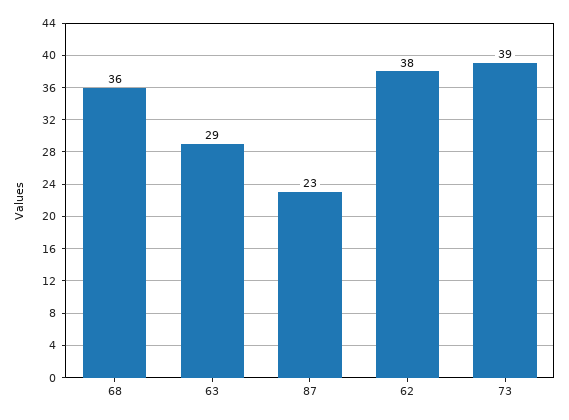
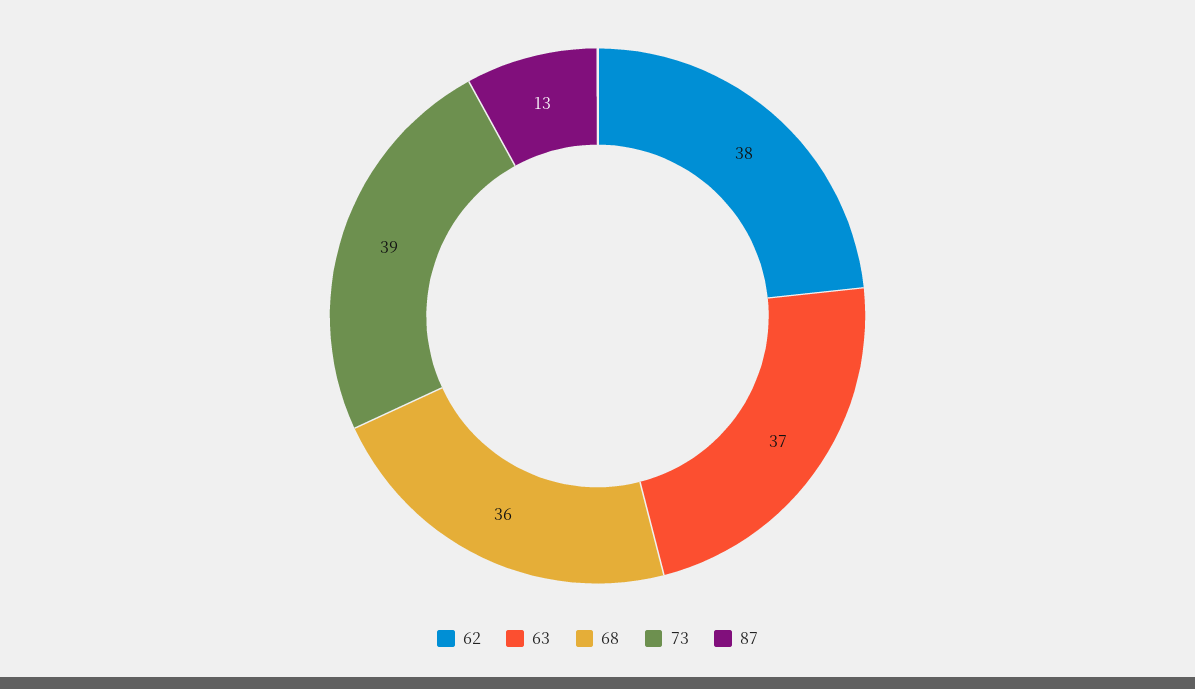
  {
    "68": 36,
-   "63": 29,
+   "63": 37,
-   "87": 23,
+   "87": 13,
    "62": 38,
    "73": 39
  }

